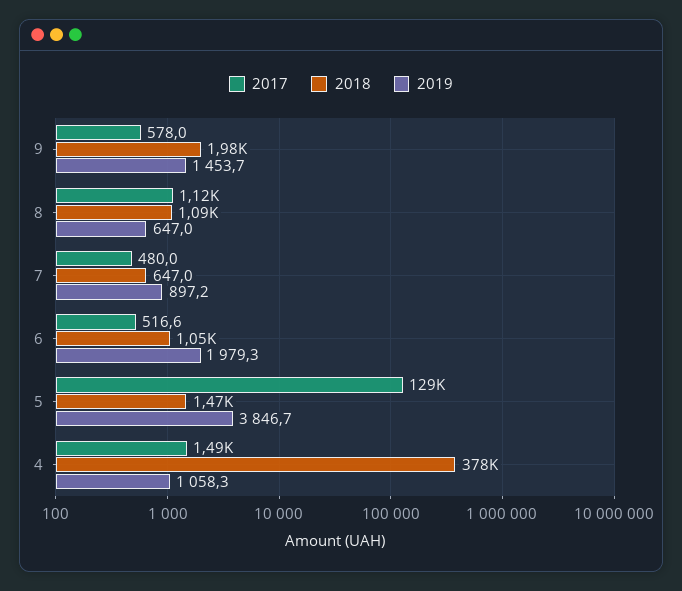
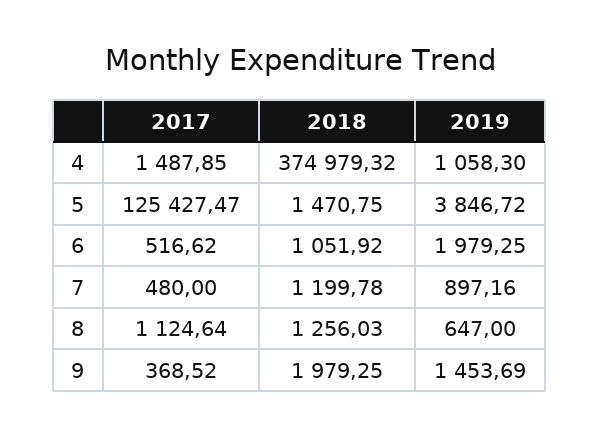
  {
    "2017": {
-     "9": 578,
+     "9": 368.52,
      "8": 1124.64,
      "7": 480,
      "6": 516.62,
-     "5": 129000,
+     "5": 125427.47,
      "4": 1487.85
    },
    "2018": {
      "9": 1979.25,
-     "8": 1090,
+     "8": 1256.03,
-     "7": 647,
+     "7": 1199.78,
      "6": 1051.92,
      "5": 1470.75,
-     "4": 378000
+     "4": 374979.32
    },
    "2019": {
      "9": 1453.69,
      "8": 647,
      "7": 897.16,
      "6": 1979.25,
      "5": 3846.72,
      "4": 1058.3
    }
  }

